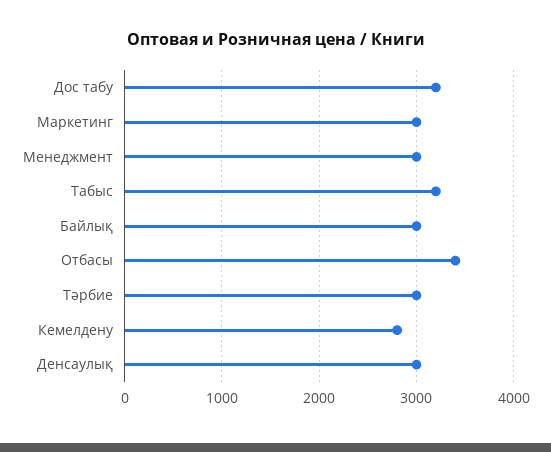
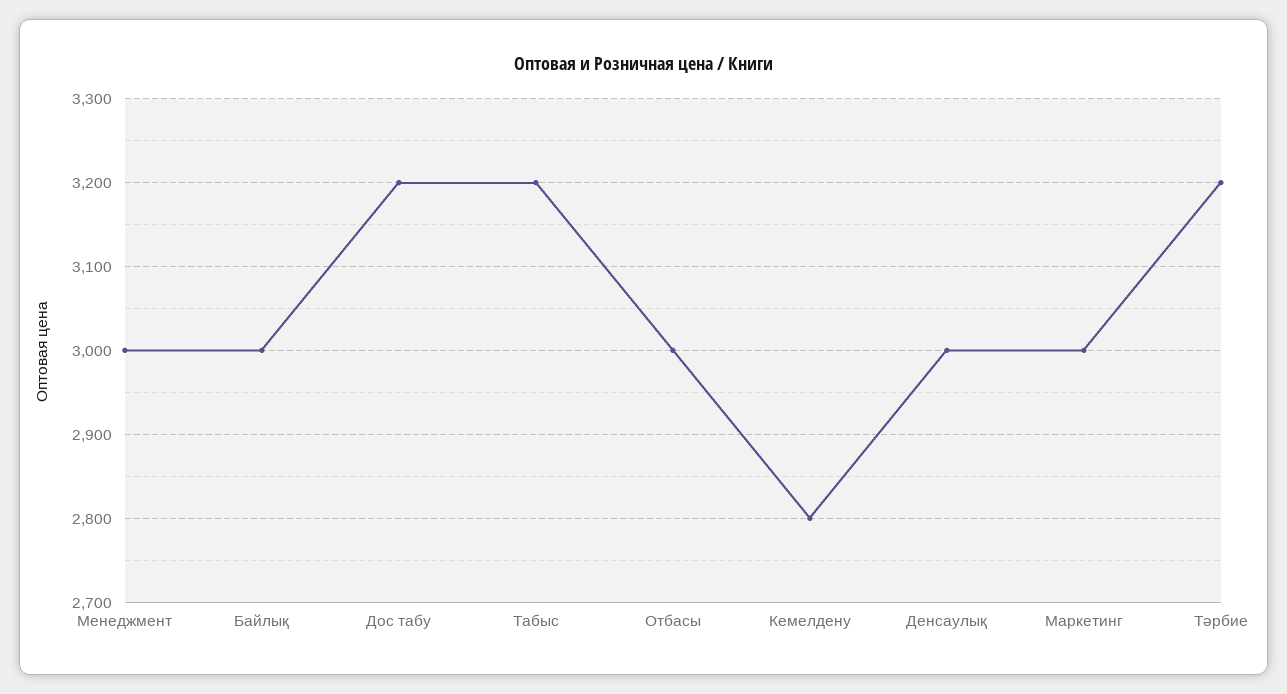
  {
    "Дос табу": 3200,
    "Маркетинг": 3000,
    "Менеджмент": 3000,
    "Табыс": 3200,
    "Байлық": 3000,
-   "Отбасы": 3400,
+   "Отбасы": 3000,
-   "Тәрбие": 3000,
+   "Тәрбие": 3200,
    "Кемелдену": 2800,
    "Денсаулық": 3000
  }

